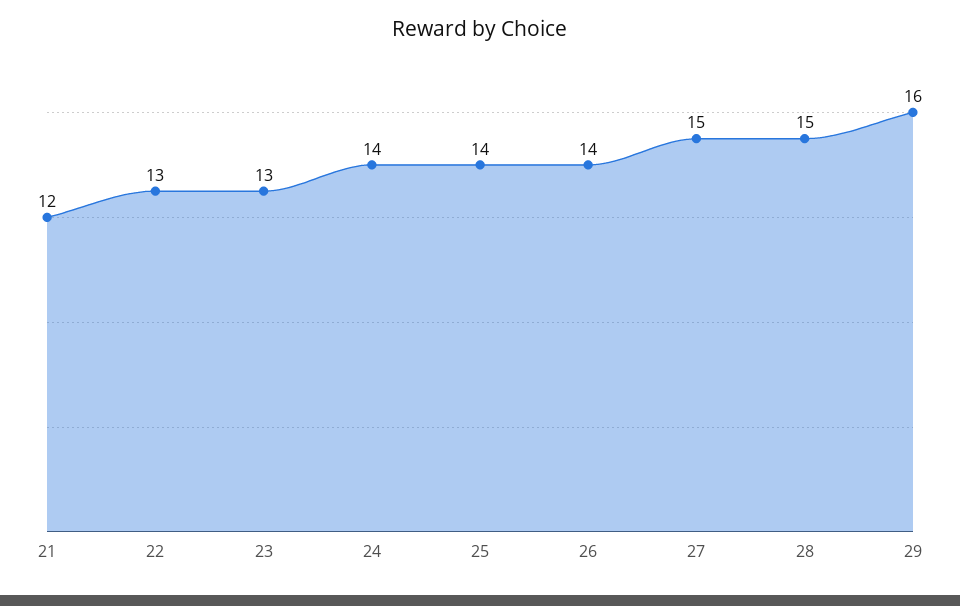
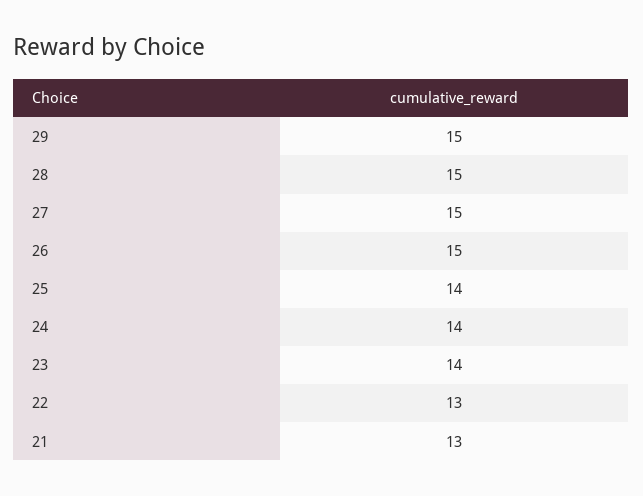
  {
-   "21": 12,
+   "21": 13,
    "22": 13,
-   "23": 13,
+   "23": 14,
    "24": 14,
    "25": 14,
-   "26": 14,
+   "26": 15,
    "27": 15,
    "28": 15,
-   "29": 16
+   "29": 15
  }

